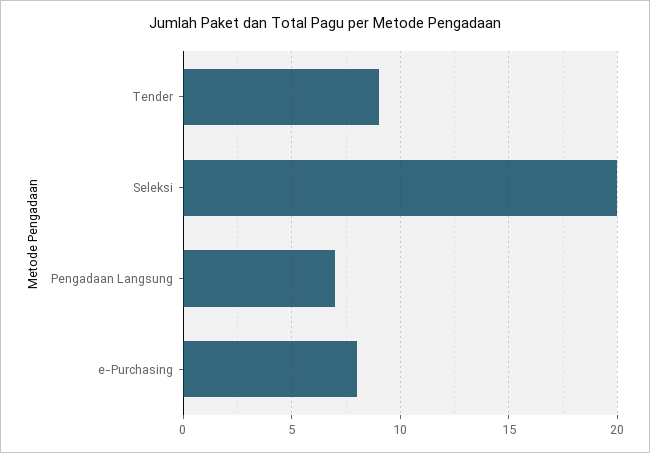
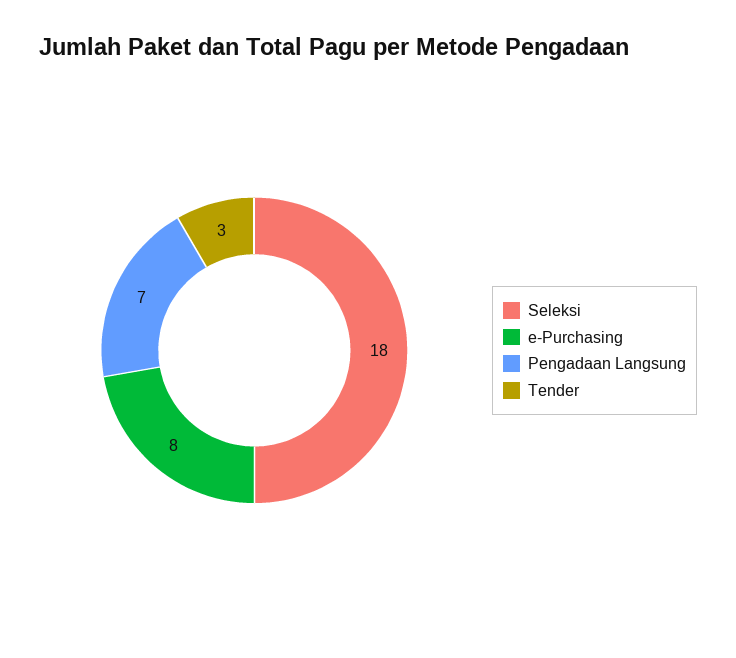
  {
-   "Tender": 9,
+   "Tender": 3,
-   "Seleksi": 20,
+   "Seleksi": 18,
    "Pengadaan Langsung": 7,
    "e-Purchasing": 8
  }

